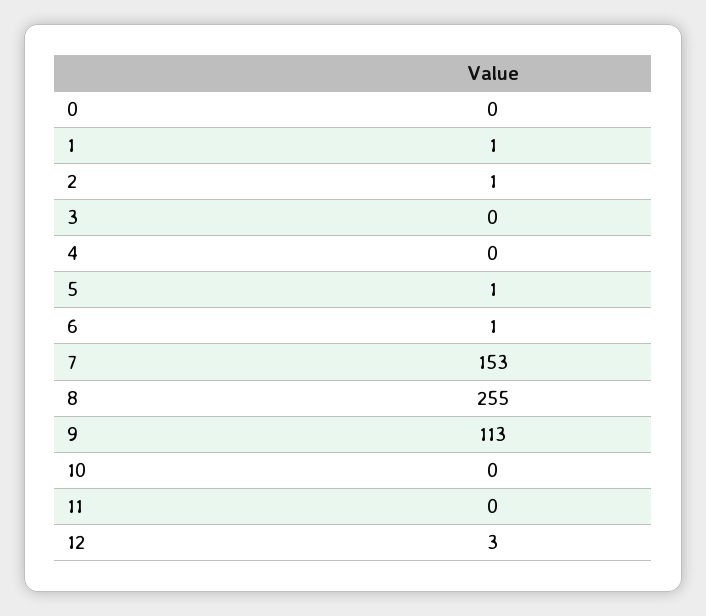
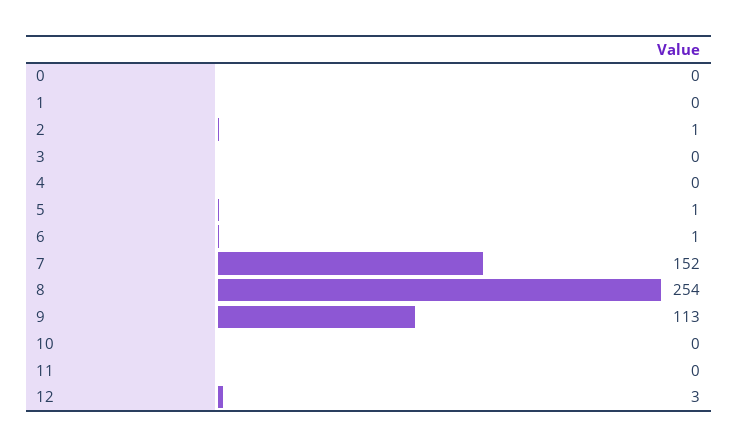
  {
    "0": 0,
-   "1": 1,
+   "1": 0,
    "2": 1,
    "3": 0,
    "4": 0,
    "5": 1,
    "6": 1,
-   "7": 153,
+   "7": 152,
-   "8": 255,
+   "8": 254,
    "9": 113,
    "10": 0,
    "11": 0,
    "12": 3
  }

